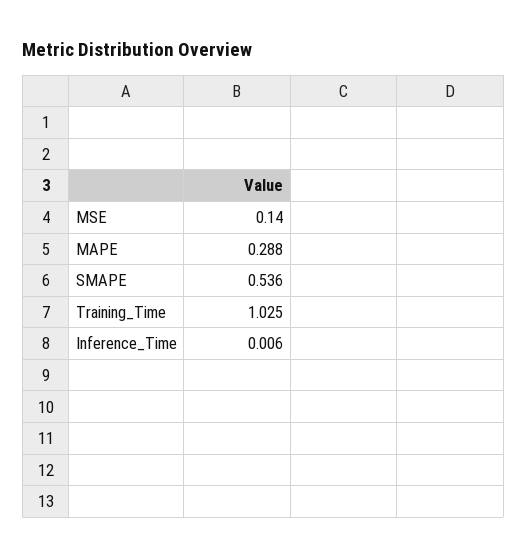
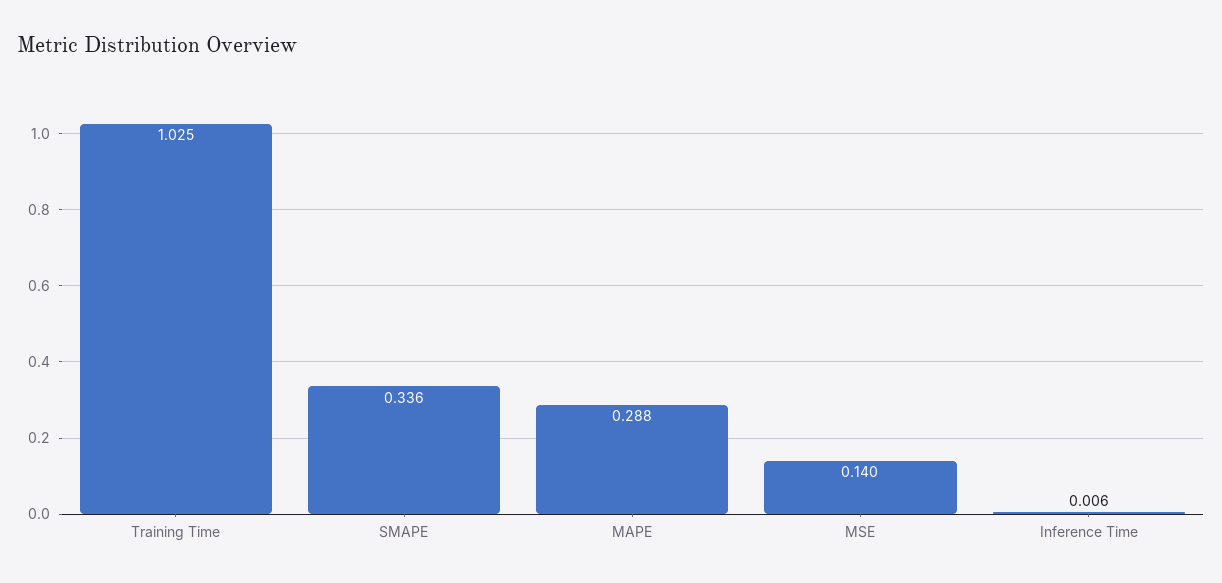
  {
    "MSE": 0.14,
    "MAPE": 0.288,
-   "SMAPE": 0.536,
+   "SMAPE": 0.336,
    "Training_Time": 1.025,
    "Inference_Time": 0.006
  }

